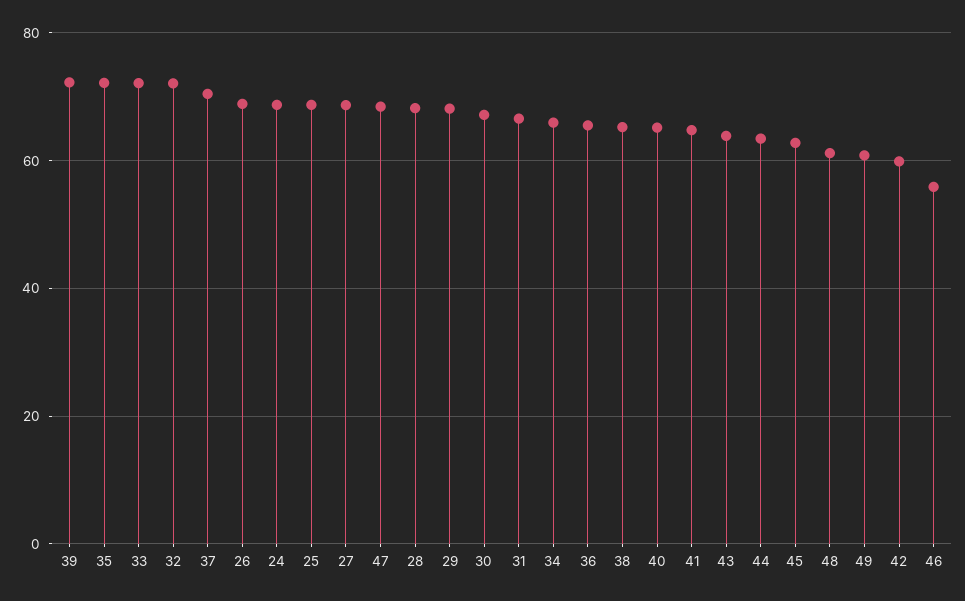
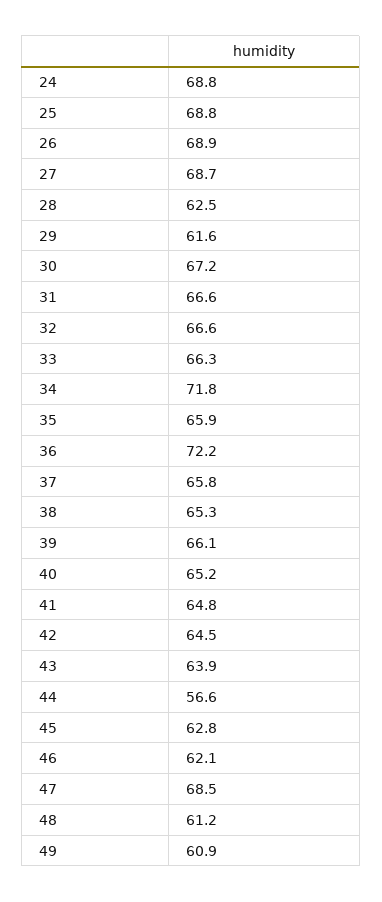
  {
-   "39": 72,
+   "39": 66.1,
-   "35": 72,
+   "35": 65.9,
-   "33": 72,
+   "33": 66.3,
-   "32": 72,
+   "32": 66.6,
-   "37": 70,
+   "37": 65.8,
    "26": 68.9,
    "24": 68.8,
    "25": 68.8,
    "27": 68.7,
    "47": 68.5,
-   "28": 68,
+   "28": 62.5,
-   "29": 68,
+   "29": 61.6,
    "30": 67.2,
    "31": 66.6,
-   "34": 66,
+   "34": 71.8,
-   "36": 66,
+   "36": 72.2,
    "38": 65.3,
    "40": 65.2,
    "41": 64.8,
    "43": 63.9,
-   "44": 64,
+   "44": 56.6,
    "45": 62.8,
    "48": 61.2,
    "49": 60.9,
-   "42": 60,
+   "42": 64.5,
-   "46": 56
+   "46": 62.1
  }

